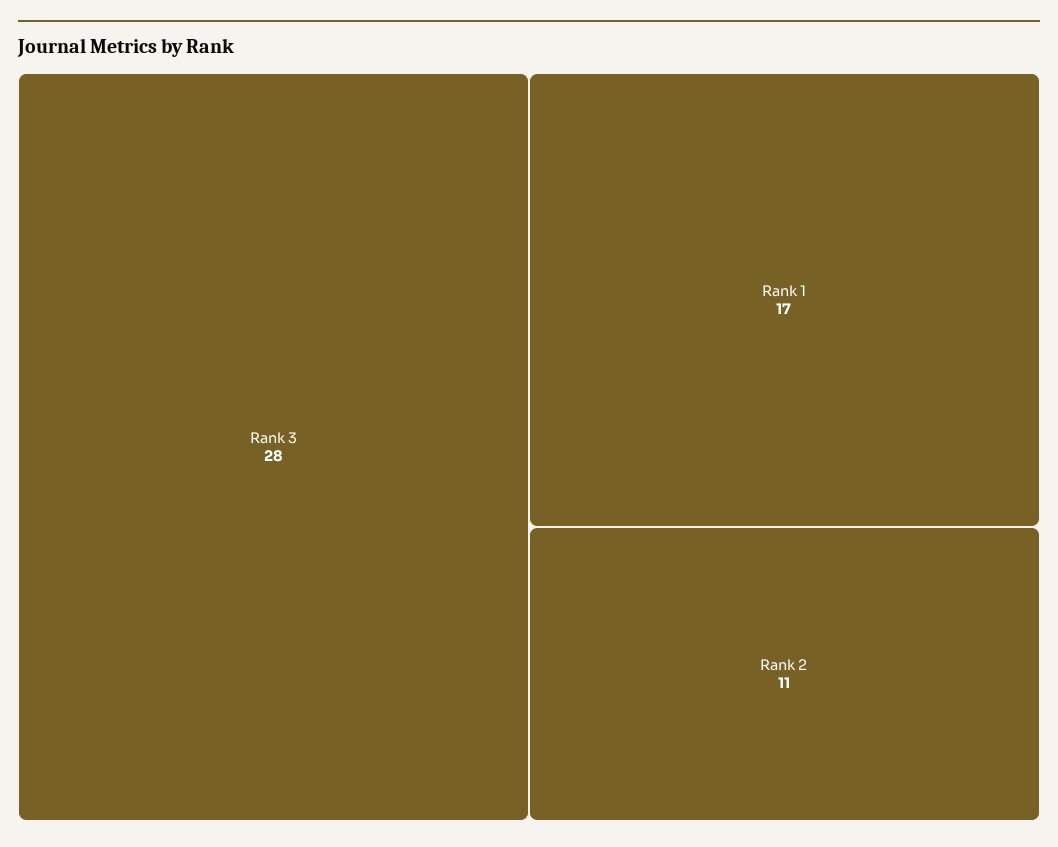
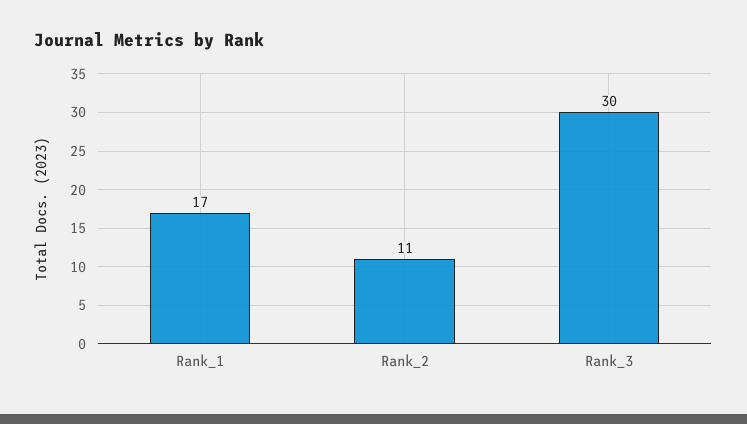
  {
-   "Rank 3": 28,
+   "Rank 3": 30,
    "Rank 1": 17,
    "Rank 2": 11
  }

